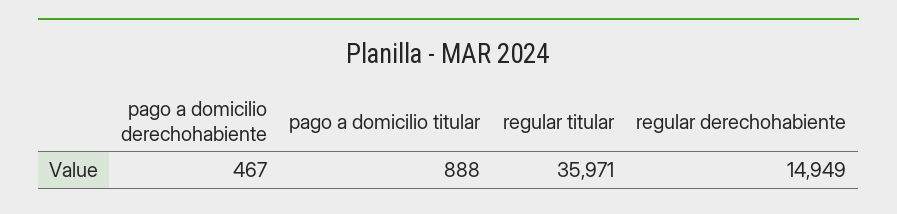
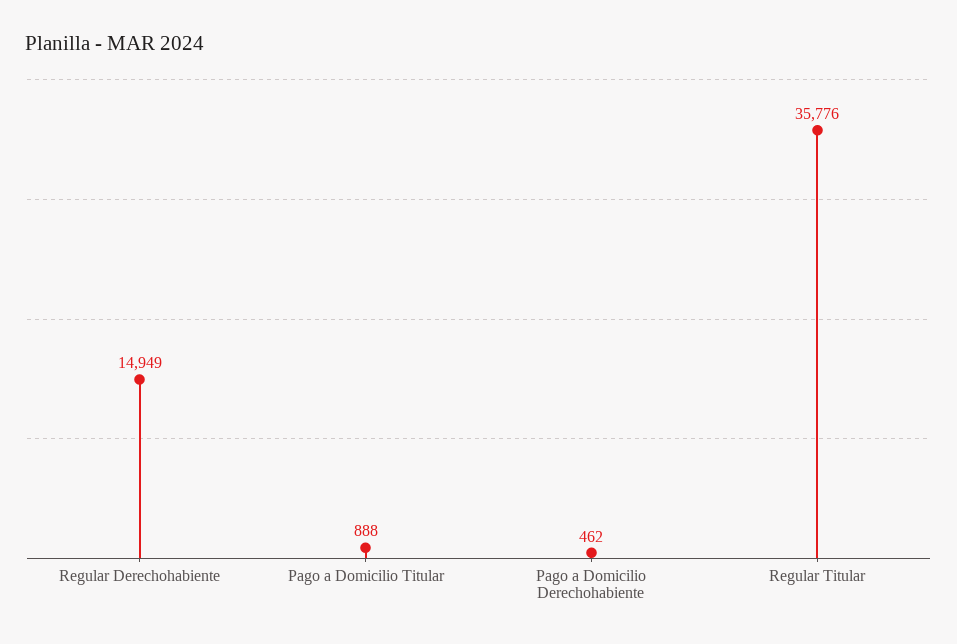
  {
-   "pago a domicilio derechohabiente": 467,
+   "pago a domicilio derechohabiente": 462,
    "pago a domicilio titular": 888,
-   "regular titular": 35971,
+   "regular titular": 35776,
    "regular derechohabiente": 14949
  }

